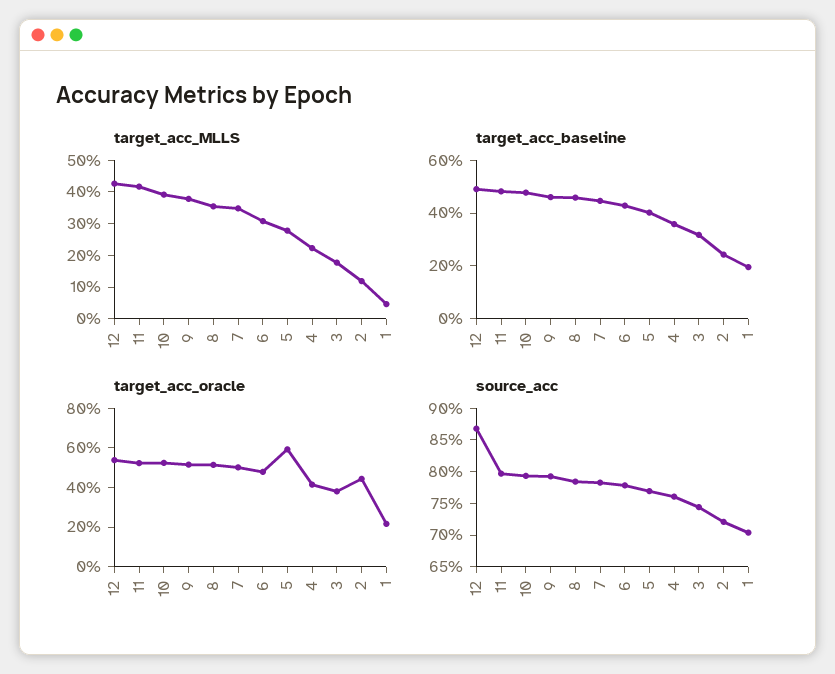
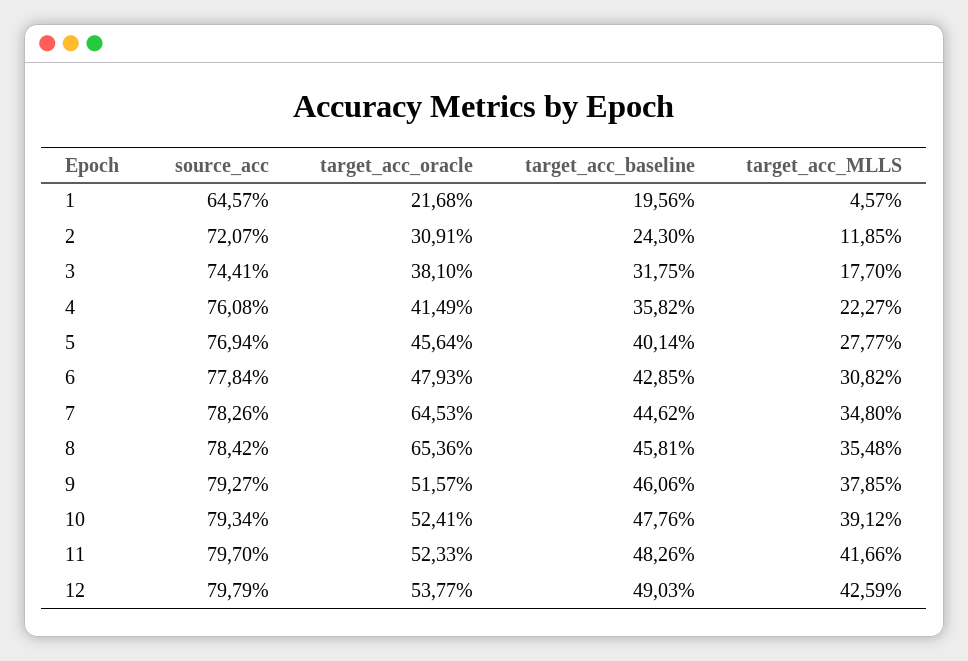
  {
    "target_acc_MLLS": {
      "12": 42.59,
      "11": 41.66,
      "10": 39.12,
      "9": 37.85,
      "8": 35.48,
      "7": 34.8,
      "6": 30.82,
      "5": 27.77,
      "4": 22.27,
      "3": 17.7,
      "2": 11.85,
      "1": 4.57
    },
    "target_acc_baseline": {
      "12": 49.03,
      "11": 48.26,
      "10": 47.76,
      "9": 46.06,
      "8": 45.81,
      "7": 44.62,
      "6": 42.85,
      "5": 40.14,
      "4": 35.82,
      "3": 31.75,
      "2": 24.3,
      "1": 19.56
    },
    "target_acc_oracle": {
      "12": 53.77,
      "11": 52.33,
      "10": 52.41,
      "9": 51.57,
-     "8": 50,
+     "8": 65.36,
-     "7": 50,
+     "7": 64.53,
      "6": 47.93,
-     "5": 60,
+     "5": 45.64,
      "4": 41.49,
      "3": 38.1,
-     "2": 45,
+     "2": 30.91,
      "1": 21.68
    },
    "source_acc": {
-     "12": 87.5,
+     "12": 79.79,
      "11": 79.7,
      "10": 79.34,
      "9": 79.27,
      "8": 78.42,
      "7": 78.26,
      "6": 77.84,
      "5": 76.94,
      "4": 76.08,
      "3": 74.41,
      "2": 72.07,
-     "1": 70
+     "1": 64.57
    }
  }

